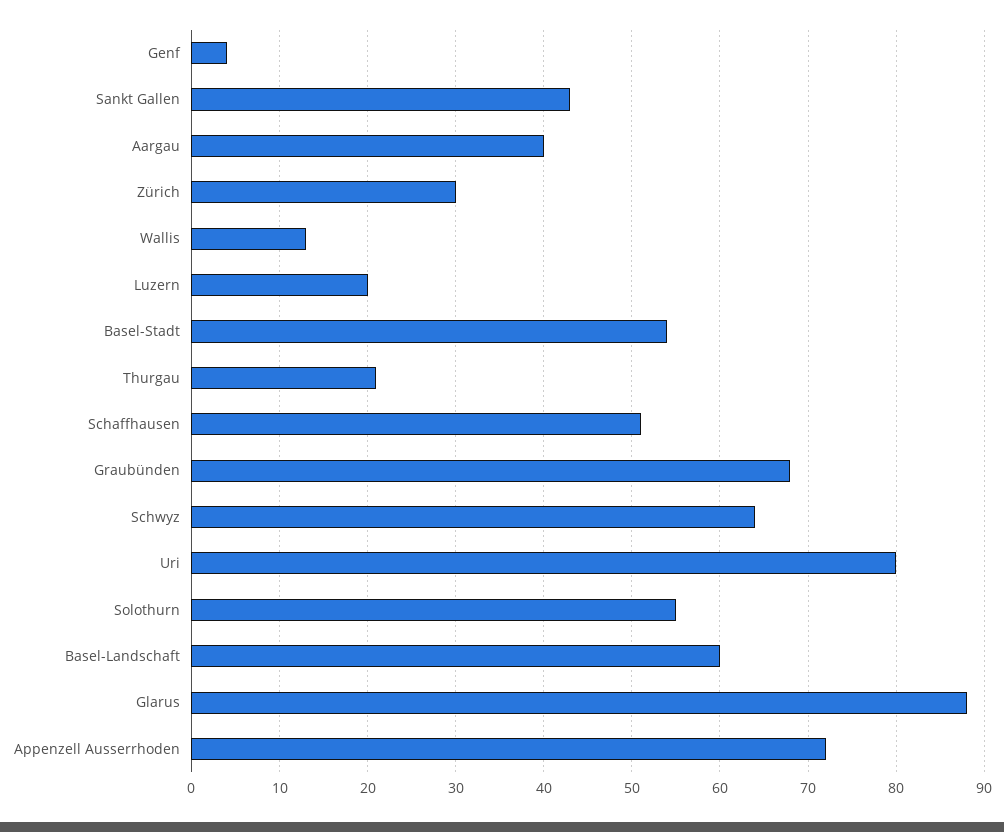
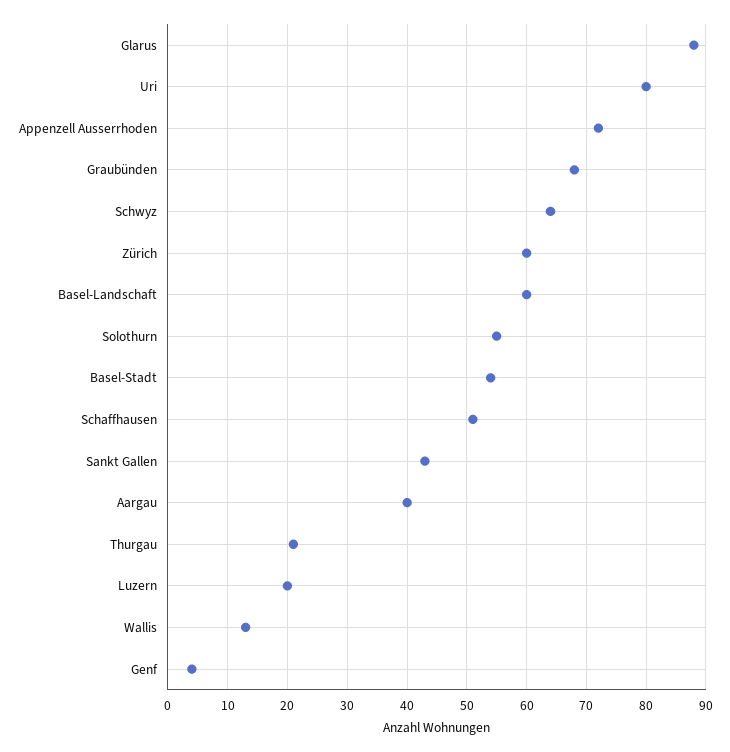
  {
    "Genf": 4,
    "Sankt Gallen": 43,
    "Aargau": 40,
-   "Zürich": 30,
+   "Zürich": 60,
    "Wallis": 13,
    "Luzern": 20,
    "Basel-Stadt": 54,
    "Thurgau": 21,
    "Schaffhausen": 51,
    "Graubünden": 68,
    "Schwyz": 64,
    "Uri": 80,
    "Solothurn": 55,
    "Basel-Landschaft": 60,
    "Glarus": 88,
    "Appenzell Ausserrhoden": 72
  }

